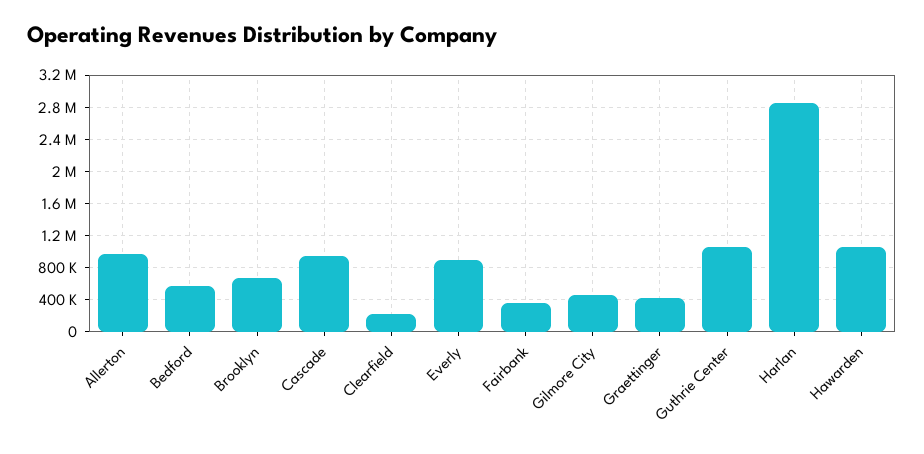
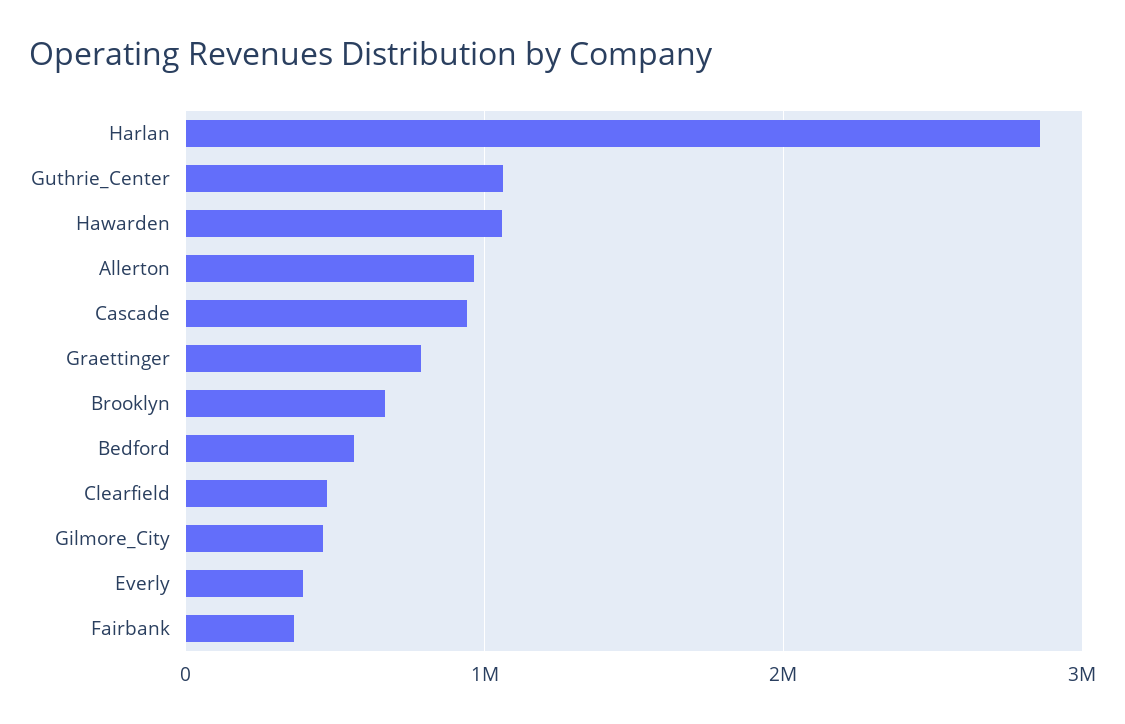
  {
    "Allerton": 1000000,
    "Bedford": 600000,
    "Brooklyn": 700000,
    "Cascade": 900000,
-   "Clearfield": 200000,
+   "Clearfield": 500000,
-   "Everly": 900000,
+   "Everly": 400000,
    "Fairbank": 400000,
    "Gilmore City": 500000,
-   "Graettinger": 400000,
+   "Graettinger": 800000,
    "Guthrie Center": 1100000,
    "Harlan": 2900000,
    "Hawarden": 1100000
  }

